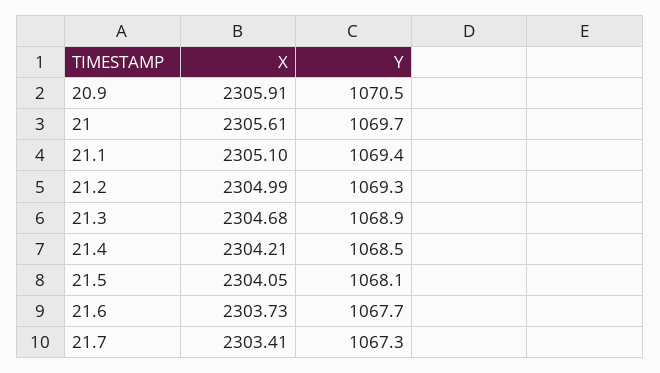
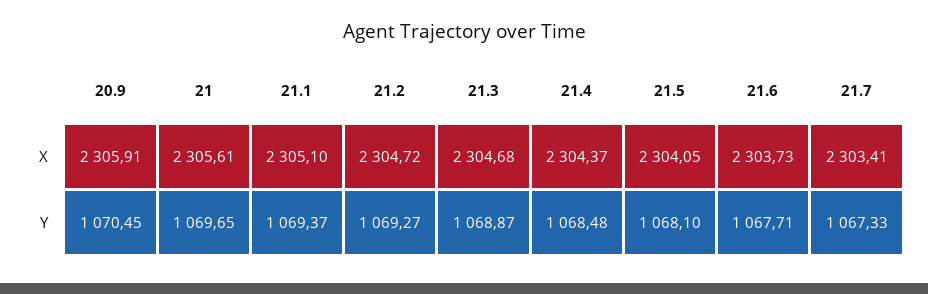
  {
    "X": {
      "20.9": 2305.91,
      "21": 2305.61,
      "21.1": 2305.1,
-     "21.2": 2304.99,
+     "21.2": 2304.72,
      "21.3": 2304.68,
-     "21.4": 2304.21,
+     "21.4": 2304.37,
      "21.5": 2304.05,
      "21.6": 2303.73,
      "21.7": 2303.41
    },
    "Y": {
      "20.9": 1070.45,
      "21": 1069.65,
      "21.1": 1069.37,
      "21.2": 1069.27,
      "21.3": 1068.87,
      "21.4": 1068.48,
      "21.5": 1068.1,
      "21.6": 1067.71,
      "21.7": 1067.33
    }
  }

